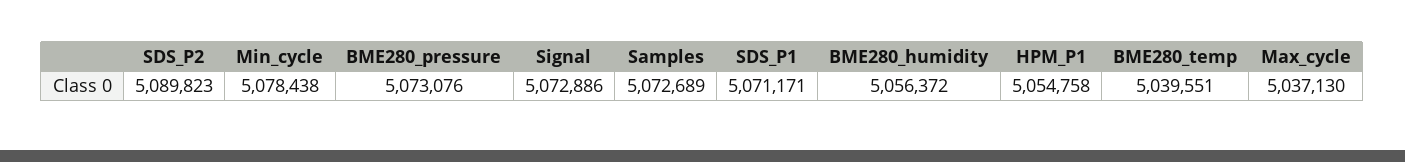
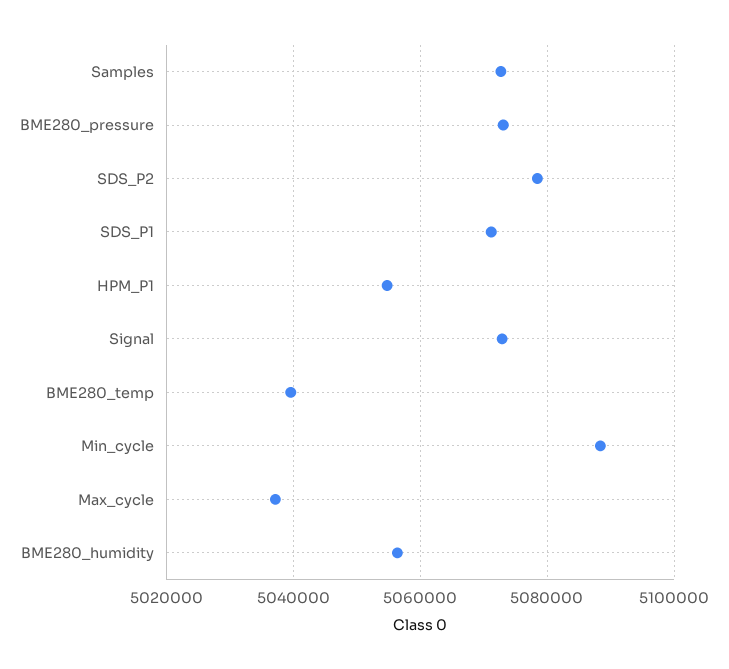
  {
-   "SDS_P2": 5089823,
+   "SDS_P2": 5078000,
-   "Min_cycle": 5078438,
+   "Min_cycle": 5088000,
    "BME280_pressure": 5073076,
    "Signal": 5072886,
    "Samples": 5072689,
    "SDS_P1": 5071171,
    "BME280_humidity": 5056372,
    "HPM_P1": 5054758,
    "BME280_temp": 5039551,
    "Max_cycle": 5037130
  }

